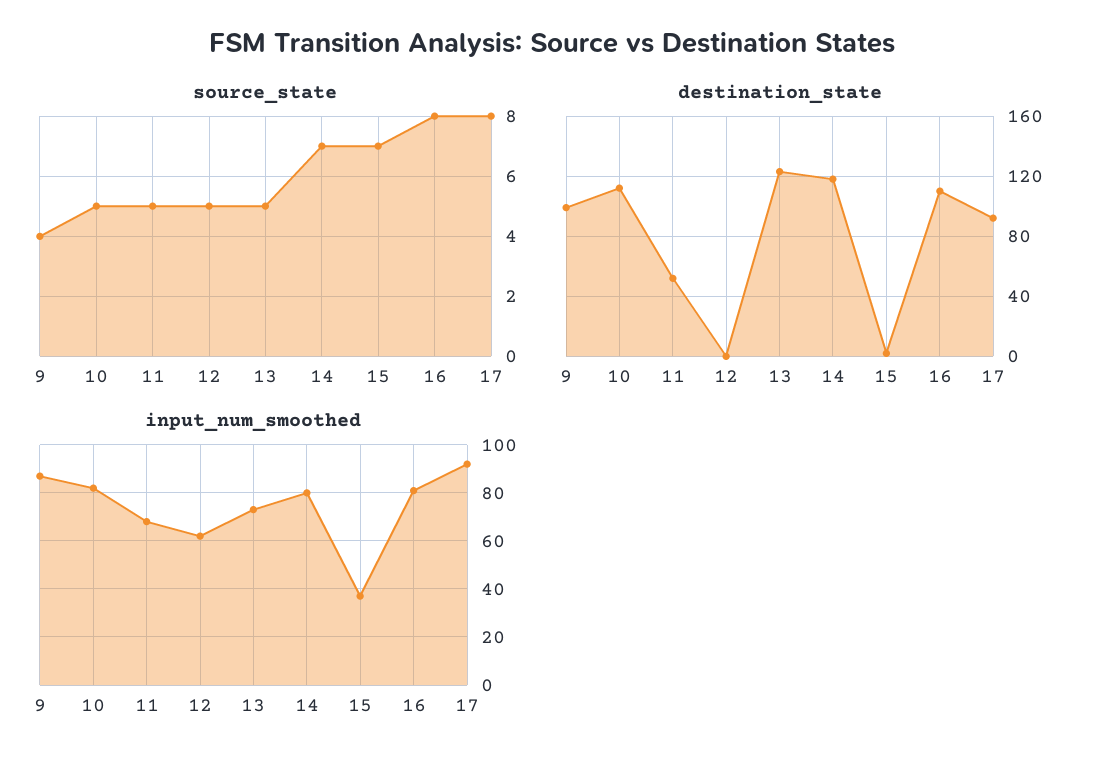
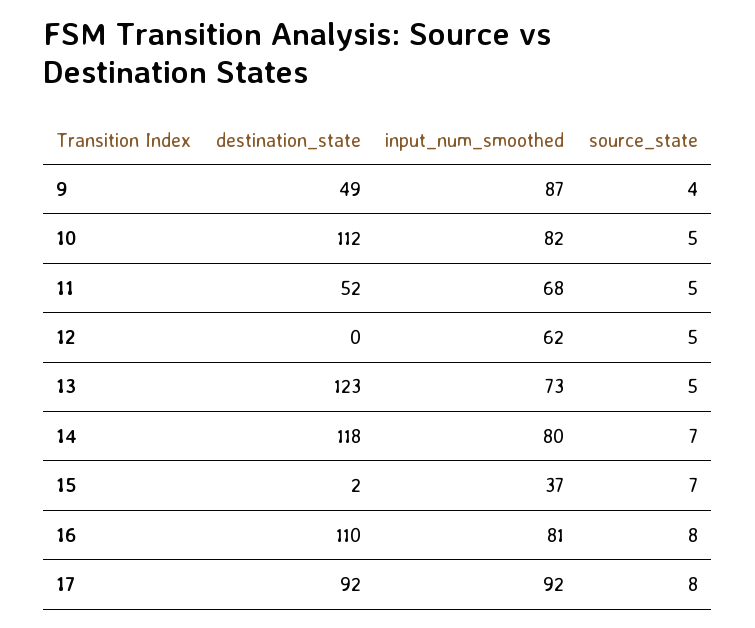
  {
    "source_state": {
      "9": 4,
      "10": 5,
      "11": 5,
      "12": 5,
      "13": 5,
      "14": 7,
      "15": 7,
      "16": 8,
      "17": 8
    },
    "destination_state": {
-     "9": 100,
+     "9": 49,
      "10": 112,
      "11": 52,
      "12": 0,
      "13": 123,
      "14": 118,
      "15": 2,
      "16": 110,
      "17": 92
    },
    "input_num_smoothed": {
      "9": 87,
      "10": 82,
      "11": 68,
      "12": 62,
      "13": 73,
      "14": 80,
      "15": 37,
      "16": 81,
      "17": 92
    }
  }

